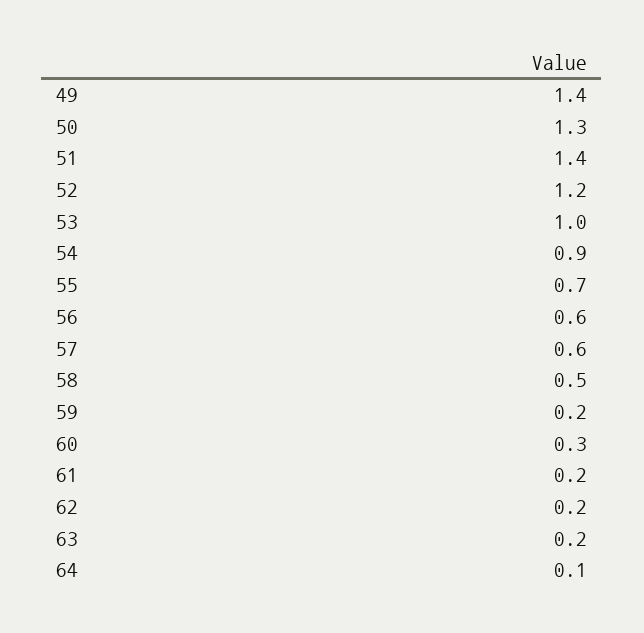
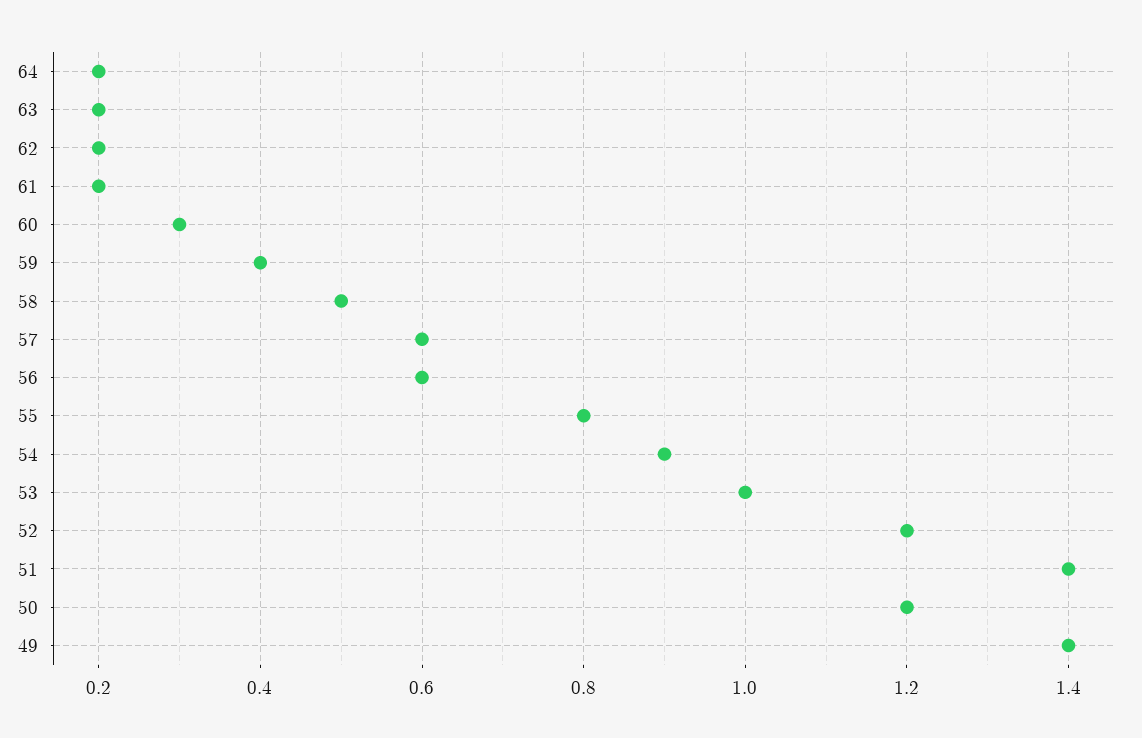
  {
    "49": 1.4,
-   "50": 1.3,
+   "50": 1.2,
    "51": 1.4,
    "52": 1.2,
    "53": 1,
    "54": 0.9,
-   "55": 0.7,
+   "55": 0.8,
    "56": 0.6,
    "57": 0.6,
    "58": 0.5,
-   "59": 0.2,
+   "59": 0.4,
    "60": 0.3,
    "61": 0.2,
    "62": 0.2,
    "63": 0.2,
-   "64": 0.1
+   "64": 0.2
  }

